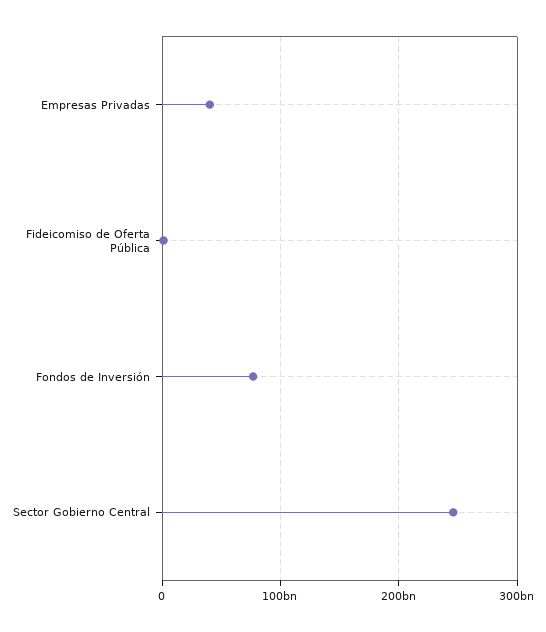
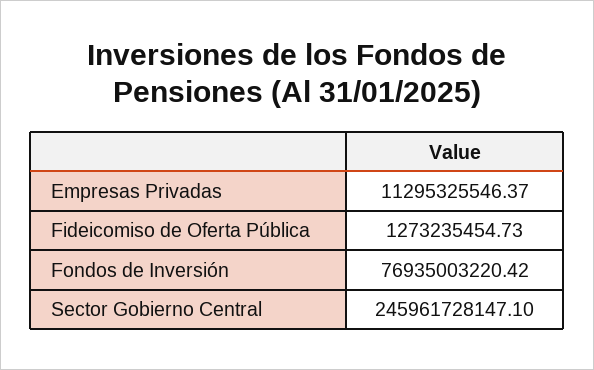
  {
-   "Empresas Privadas": 40000000000,
+   "Empresas Privadas": 11295325546.37,
    "Fideicomiso de Oferta Pública": 1273235454.73,
    "Fondos de Inversión": 76935003220.42,
    "Sector Gobierno Central": 245961728147.1
  }

